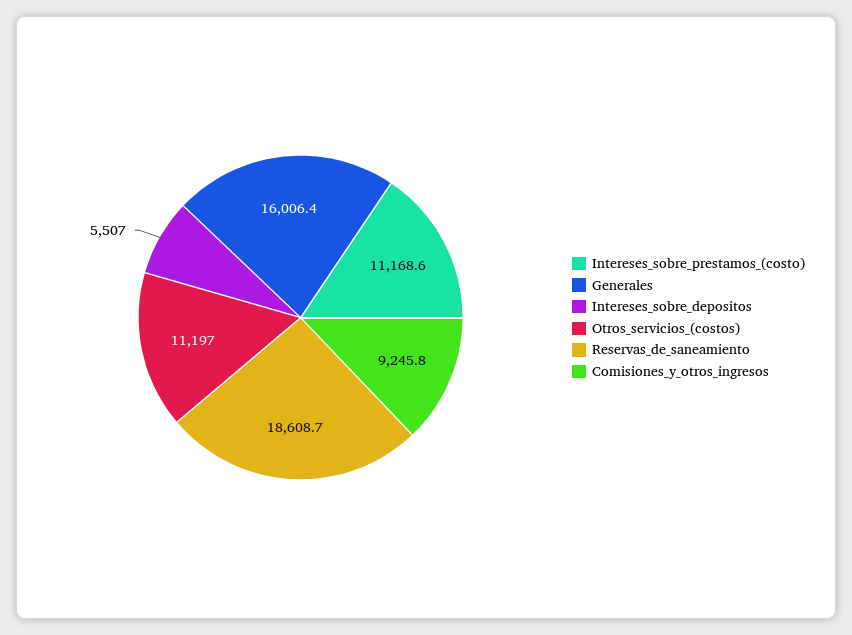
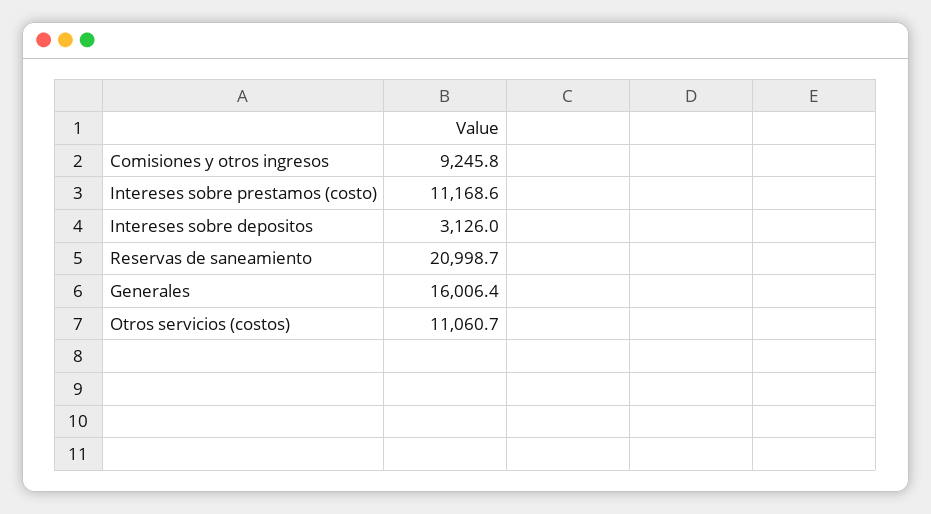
  {
    "Intereses_sobre_prestamos_(costo)": 11168.6,
    "Generales": 16006.4,
-   "Intereses_sobre_depositos": 5507,
+   "Intereses_sobre_depositos": 3126,
-   "Otros_servicios_(costos)": 11197,
+   "Otros_servicios_(costos)": 11060.7,
-   "Reservas_de_saneamiento": 18608.7,
+   "Reservas_de_saneamiento": 20998.7,
    "Comisiones_y_otros_ingresos": 9245.8
  }

